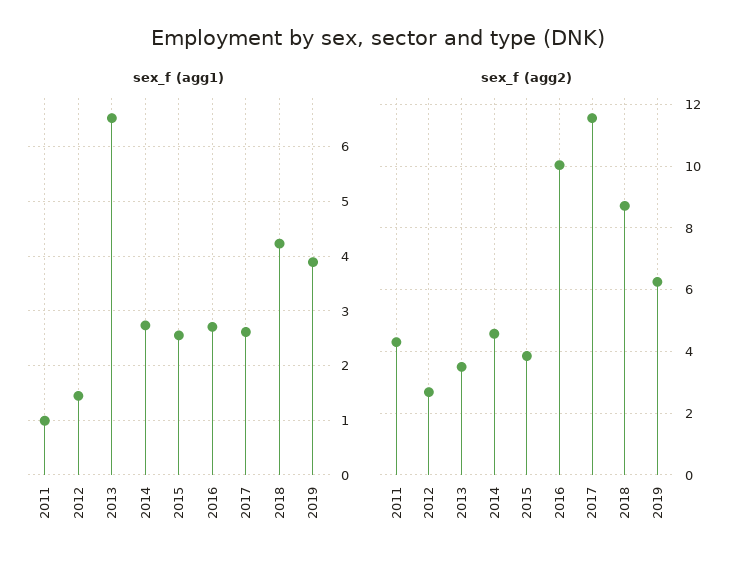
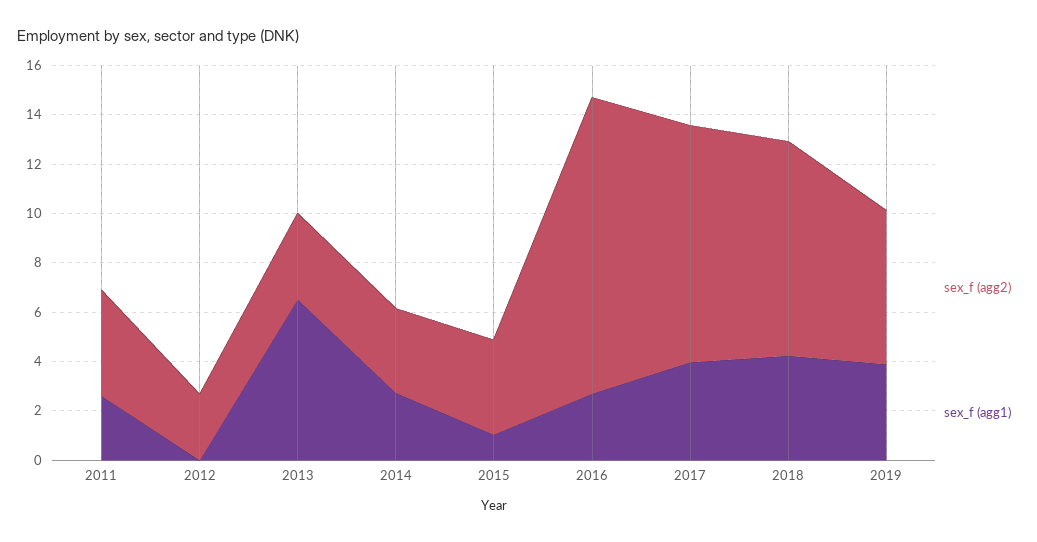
  {
    "sex_f (agg1)": {
-     "2011": 1,
+     "2011": 2.5,
-     "2012": 1.4,
+     "2012": 0,
      "2013": 6.6,
      "2014": 2.8,
-     "2015": 2.6,
+     "2015": 1,
      "2016": 2.8,
-     "2017": 2.6,
+     "2017": 4,
      "2018": 4.2,
      "2019": 3.8
    },
    "sex_f (agg2)": {
      "2011": 4.4,
      "2012": 2.6,
      "2013": 3.6,
-     "2014": 4.6,
+     "2014": 3.5,
      "2015": 3.8,
-     "2016": 10,
+     "2016": 12,
-     "2017": 11.6,
+     "2017": 9.5,
      "2018": 8.8,
      "2019": 6.2
    }
  }

